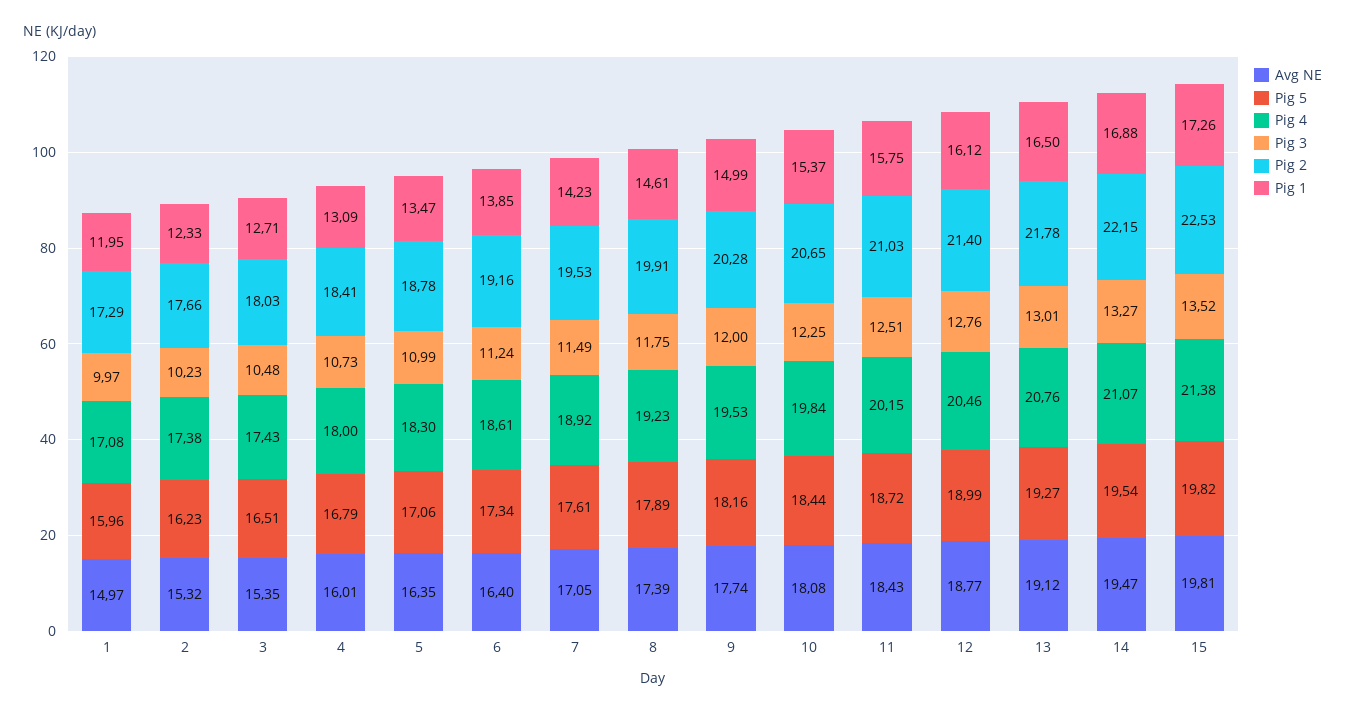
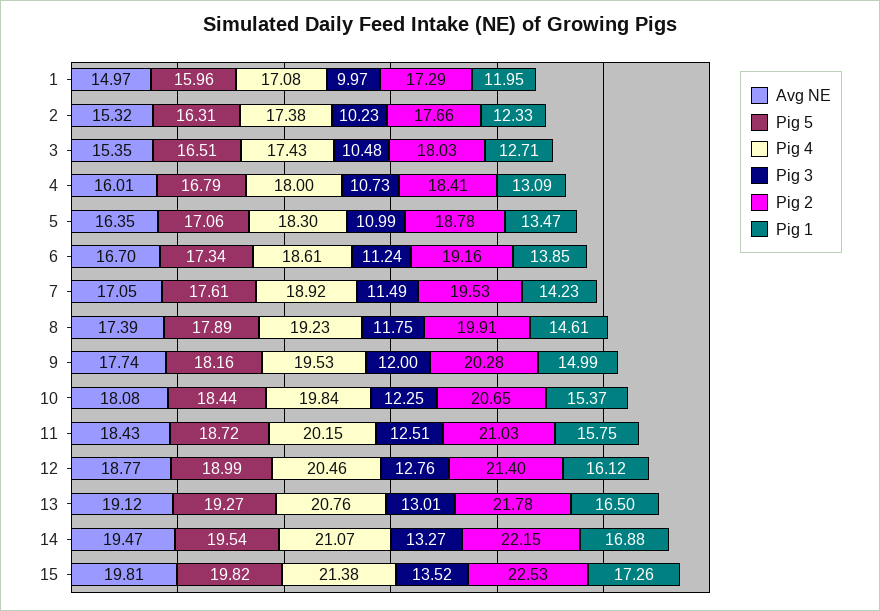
  {
    "Avg NE": {
      "1": 14.97,
      "2": 15.32,
      "3": 15.35,
      "4": 16.01,
      "5": 16.35,
-     "6": 16.4,
+     "6": 16.7,
      "7": 17.05,
      "8": 17.39,
      "9": 17.74,
      "10": 18.08,
      "11": 18.43,
      "12": 18.77,
      "13": 19.12,
      "14": 19.47,
      "15": 19.81
    },
    "Pig 5": {
      "1": 15.96,
-     "2": 16.23,
+     "2": 16.31,
      "3": 16.51,
      "4": 16.79,
      "5": 17.06,
      "6": 17.34,
      "7": 17.61,
      "8": 17.89,
      "9": 18.16,
      "10": 18.44,
      "11": 18.72,
      "12": 18.99,
      "13": 19.27,
      "14": 19.54,
      "15": 19.82
    },
    "Pig 4": {
      "1": 17.08,
      "2": 17.38,
      "3": 17.43,
      "4": 18,
      "5": 18.3,
      "6": 18.61,
      "7": 18.92,
      "8": 19.23,
      "9": 19.53,
      "10": 19.84,
      "11": 20.15,
      "12": 20.46,
      "13": 20.76,
      "14": 21.07,
      "15": 21.38
    },
    "Pig 3": {
      "1": 9.97,
      "2": 10.23,
      "3": 10.48,
      "4": 10.73,
      "5": 10.99,
      "6": 11.24,
      "7": 11.49,
      "8": 11.75,
      "9": 12,
      "10": 12.25,
      "11": 12.51,
      "12": 12.76,
      "13": 13.01,
      "14": 13.27,
      "15": 13.52
    },
    "Pig 2": {
      "1": 17.29,
      "2": 17.66,
      "3": 18.03,
      "4": 18.41,
      "5": 18.78,
      "6": 19.16,
      "7": 19.53,
      "8": 19.91,
      "9": 20.28,
      "10": 20.65,
      "11": 21.03,
      "12": 21.4,
      "13": 21.78,
      "14": 22.15,
      "15": 22.53
    },
    "Pig 1": {
      "1": 11.95,
      "2": 12.33,
      "3": 12.71,
      "4": 13.09,
      "5": 13.47,
      "6": 13.85,
      "7": 14.23,
      "8": 14.61,
      "9": 14.99,
      "10": 15.37,
      "11": 15.75,
      "12": 16.12,
      "13": 16.5,
      "14": 16.88,
      "15": 17.26
    }
  }

